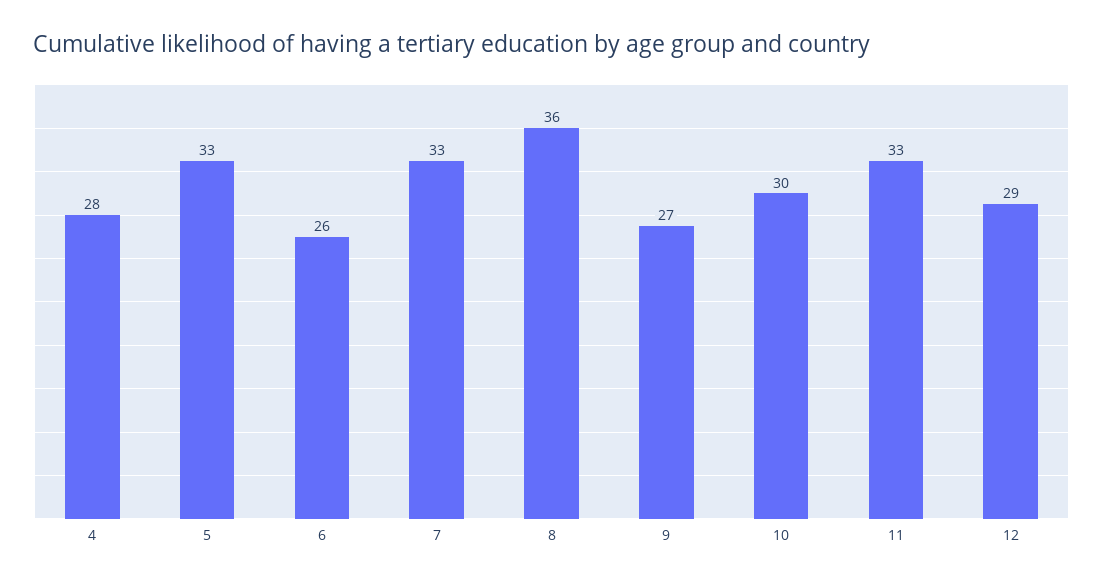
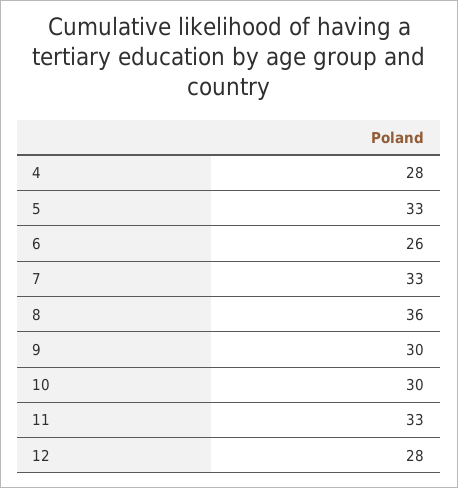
  {
    "4": 28,
    "5": 33,
    "6": 26,
    "7": 33,
    "8": 36,
-   "9": 27,
+   "9": 30,
    "10": 30,
    "11": 33,
-   "12": 29
+   "12": 28
  }

